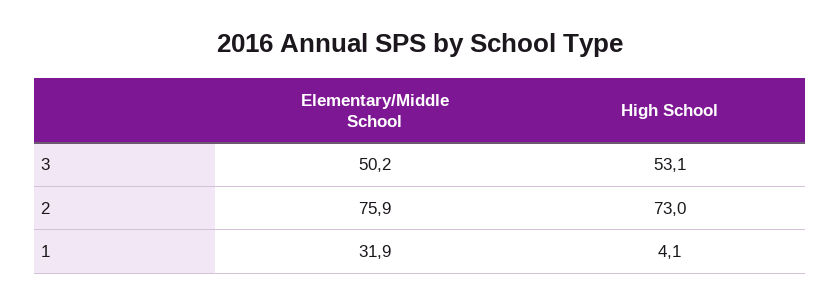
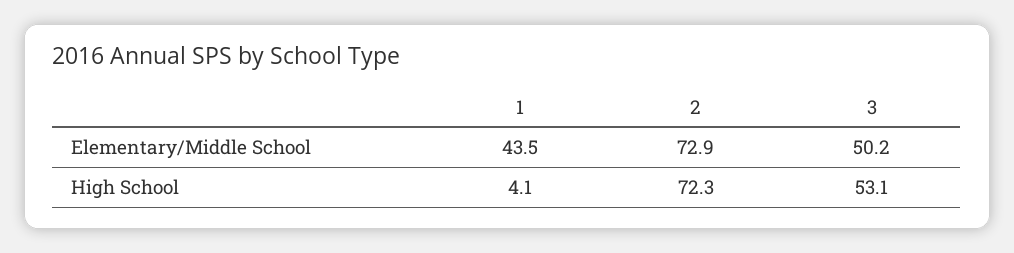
  {
    "Elementary/Middle School": {
      "3": 50.2,
-     "2": 75.9,
+     "2": 72.9,
-     "1": 31.9
+     "1": 43.5
    },
    "High School": {
      "3": 53.1,
-     "2": 73,
+     "2": 72.3,
      "1": 4.1
    }
  }

